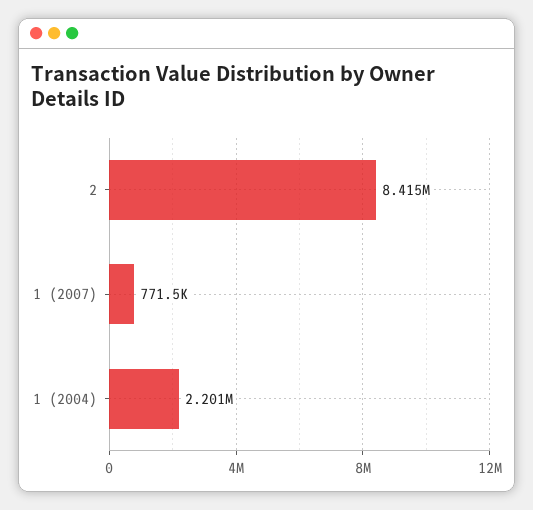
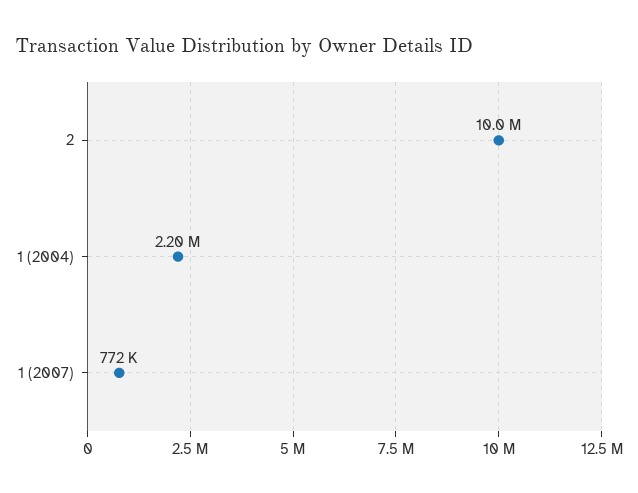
  {
-   "2": 8415000,
+   "2": 10000000,
    "1 (2007)": 771500,
    "1 (2004)": 2201000
  }

